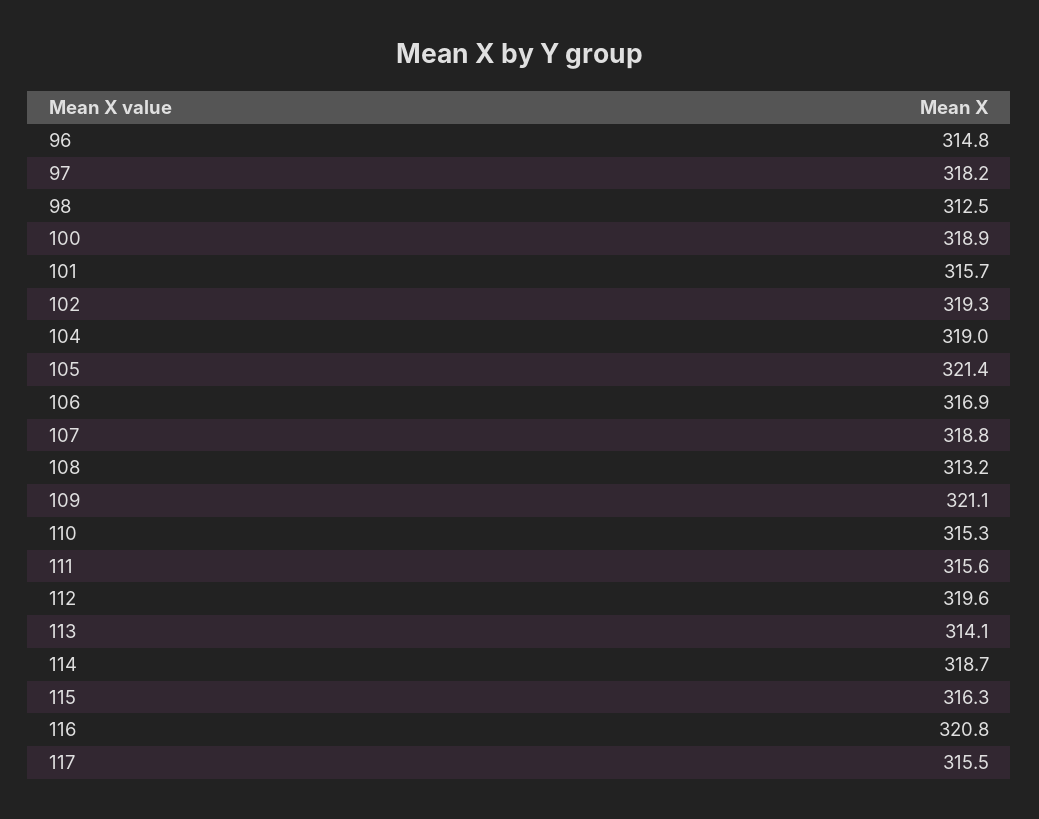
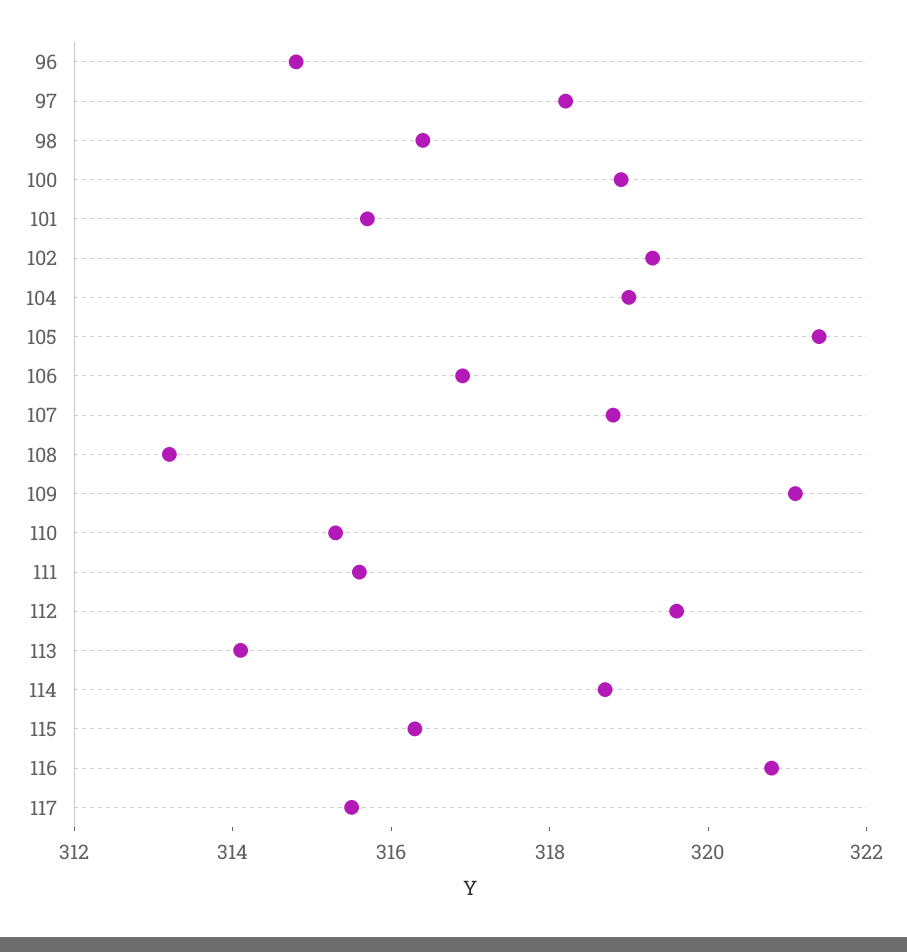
  {
    "96": 314.8,
    "97": 318.2,
-   "98": 312.5,
+   "98": 316.5,
    "100": 318.9,
    "101": 315.7,
    "102": 319.3,
    "104": 319,
    "105": 321.4,
    "106": 316.9,
    "107": 318.8,
    "108": 313.2,
    "109": 321.1,
    "110": 315.3,
    "111": 315.6,
    "112": 319.6,
    "113": 314.1,
    "114": 318.7,
    "115": 316.3,
    "116": 320.8,
    "117": 315.5
  }

